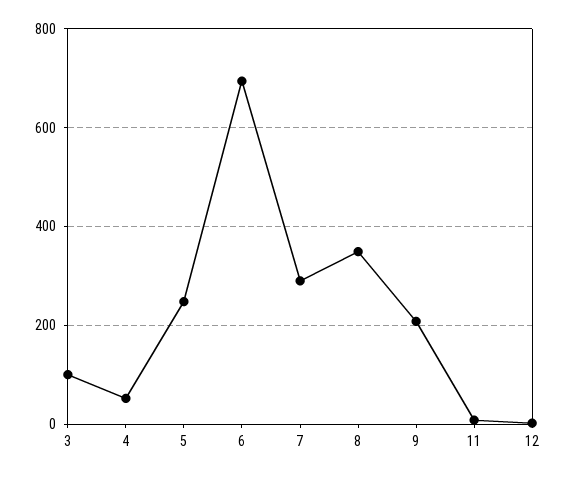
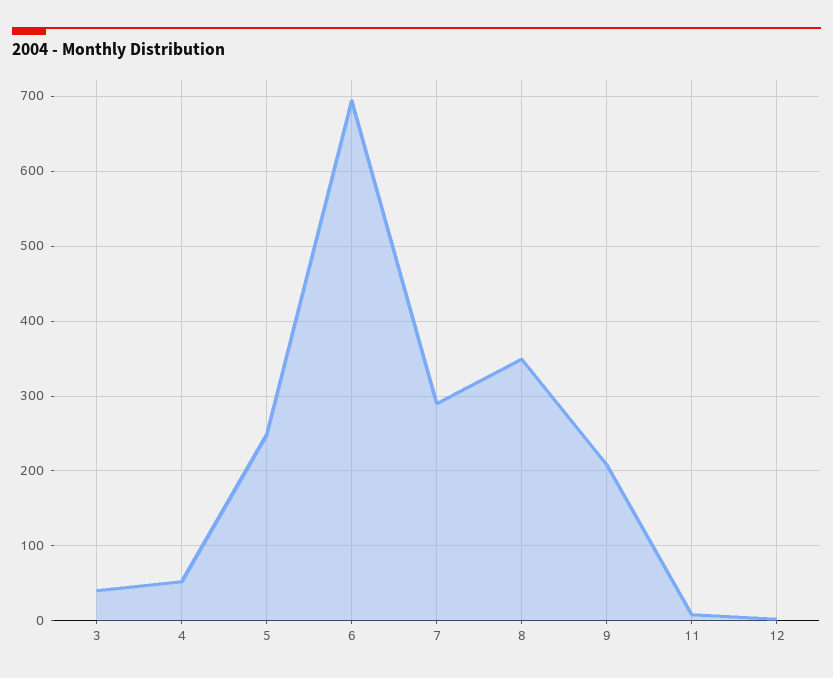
  {
-   "3": 100,
+   "3": 40,
    "4": 50,
    "5": 250,
    "6": 690,
    "7": 290,
    "8": 350,
    "9": 210,
    "11": 10,
    "12": 0
  }

